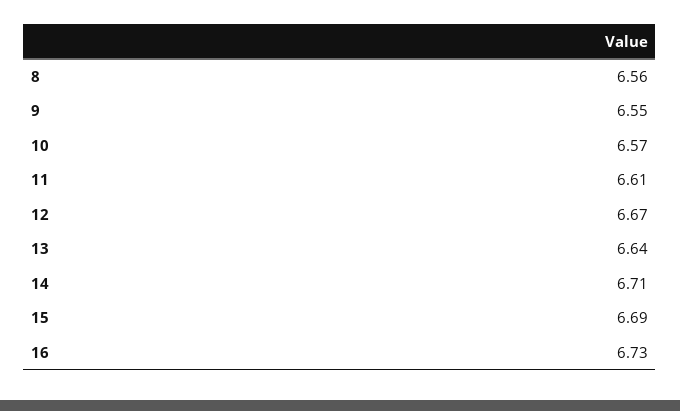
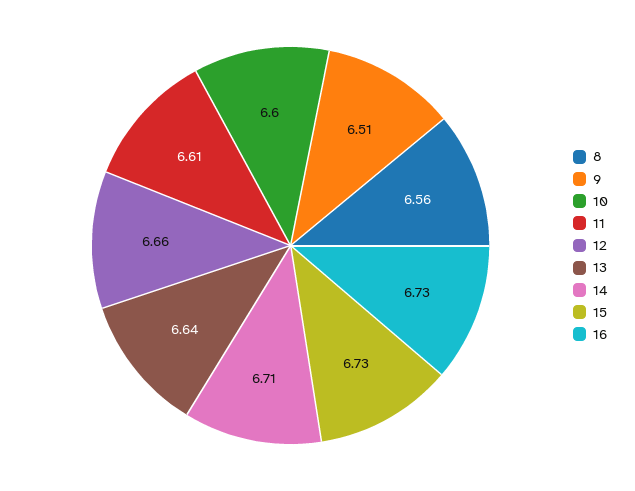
  {
    "8": 6.56,
-   "9": 6.55,
+   "9": 6.51,
-   "10": 6.57,
+   "10": 6.6,
    "11": 6.61,
-   "12": 6.67,
+   "12": 6.66,
    "13": 6.64,
    "14": 6.71,
-   "15": 6.69,
+   "15": 6.73,
    "16": 6.73
  }

